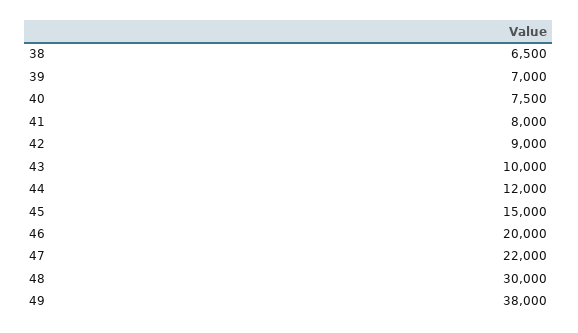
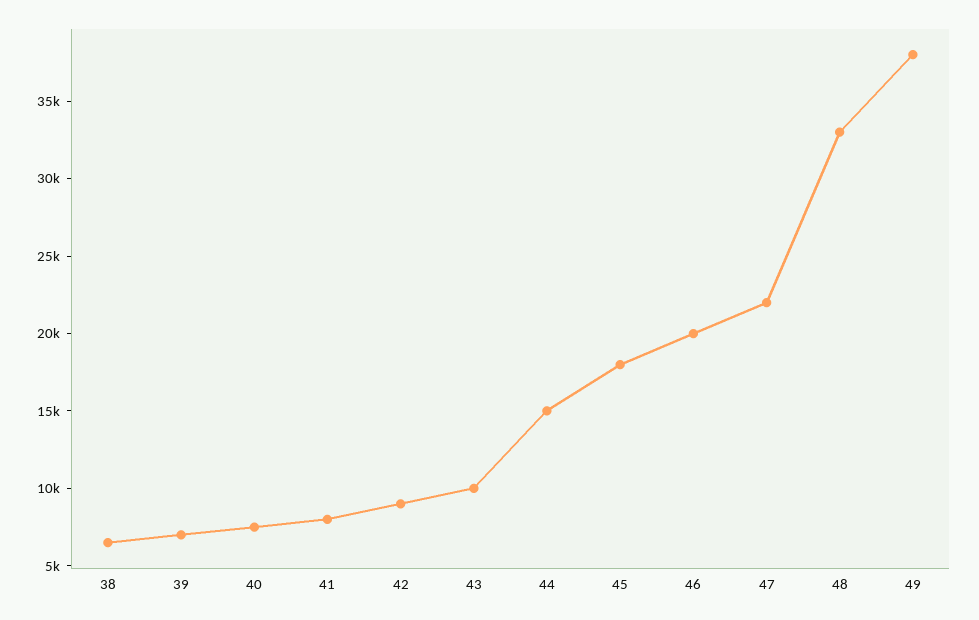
  {
    "38": 6500,
    "39": 7000,
    "40": 7500,
    "41": 8000,
    "42": 9000,
    "43": 10000,
-   "44": 12000,
+   "44": 15000,
-   "45": 15000,
+   "45": 18000,
    "46": 20000,
    "47": 22000,
-   "48": 30000,
+   "48": 33000,
    "49": 38000
  }

